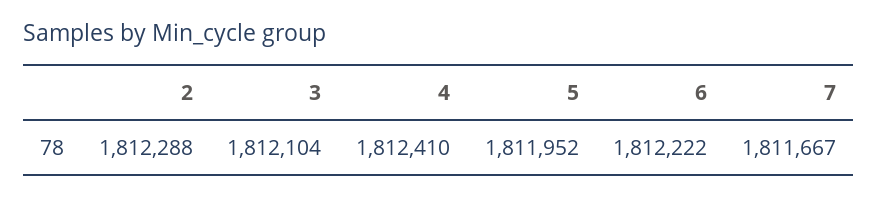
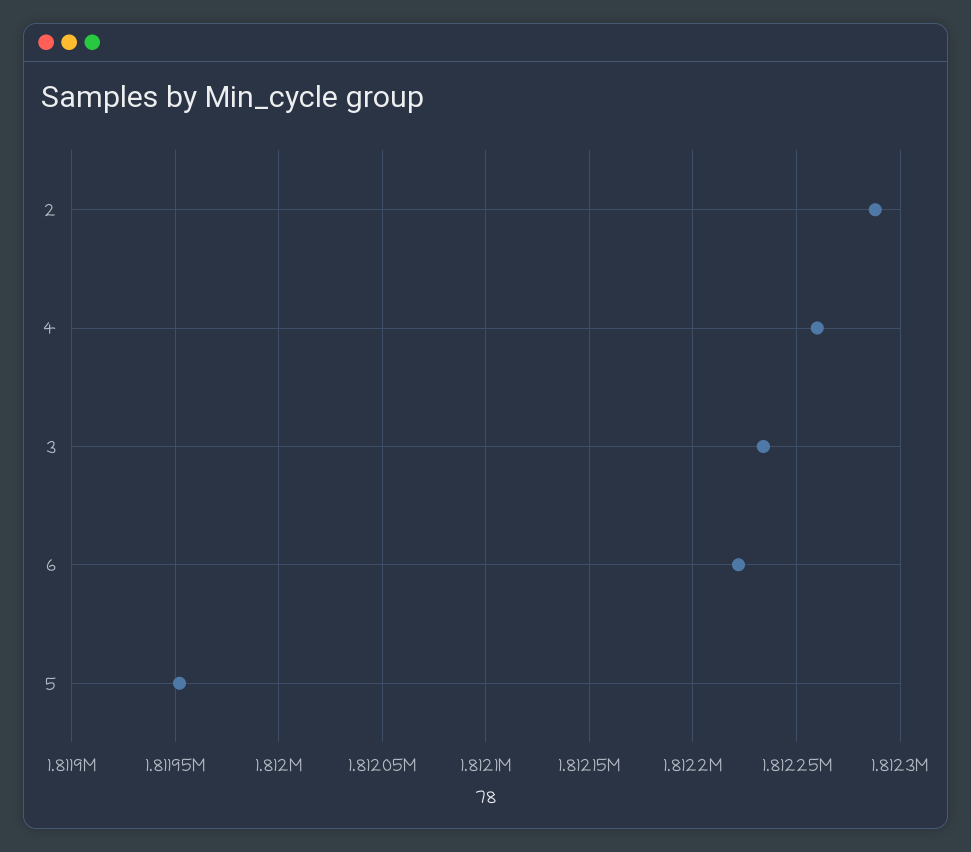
  {
    "2": 1812288,
-   "3": 1812104,
+   "3": 1812235,
-   "4": 1812410,
+   "4": 1812260,
    "5": 1811952,
-   "6": 1812222,
+   "6": 1812222
-   "7": 1811667
  }

